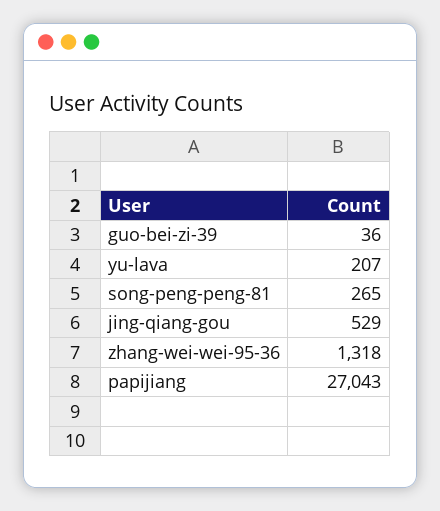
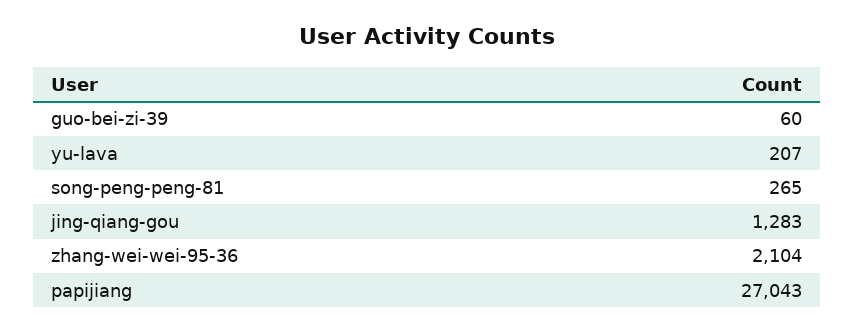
  {
-   "guo-bei-zi-39": 36,
+   "guo-bei-zi-39": 60,
    "yu-lava": 207,
    "song-peng-peng-81": 265,
-   "jing-qiang-gou": 529,
+   "jing-qiang-gou": 1283,
-   "zhang-wei-wei-95-36": 1318,
+   "zhang-wei-wei-95-36": 2104,
    "papijiang": 27043
  }

